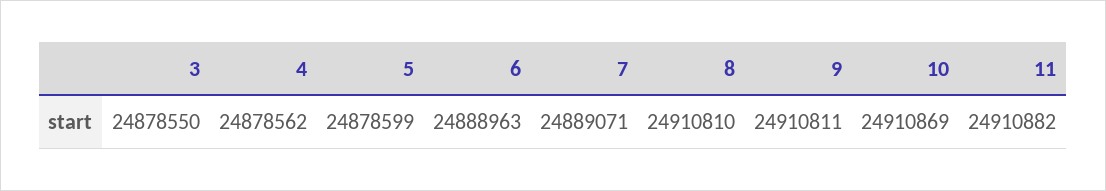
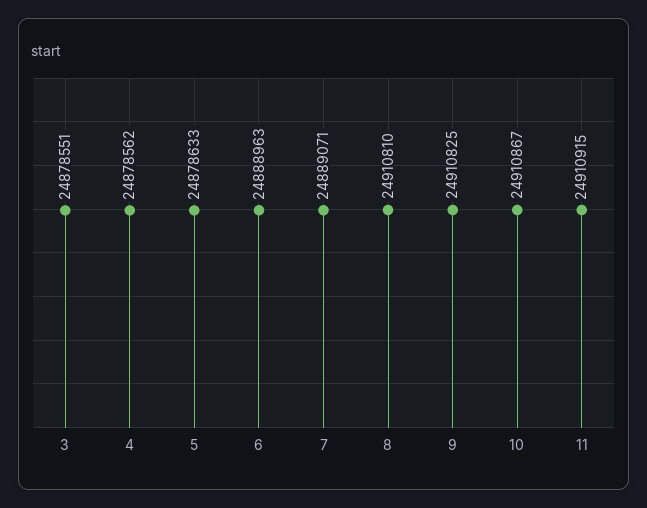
  {
-   "3": 24878550,
+   "3": 24878551,
    "4": 24878562,
-   "5": 24878599,
+   "5": 24878633,
    "6": 24888963,
    "7": 24889071,
    "8": 24910810,
-   "9": 24910811,
+   "9": 24910825,
-   "10": 24910869,
+   "10": 24910867,
-   "11": 24910882
+   "11": 24910915
  }

